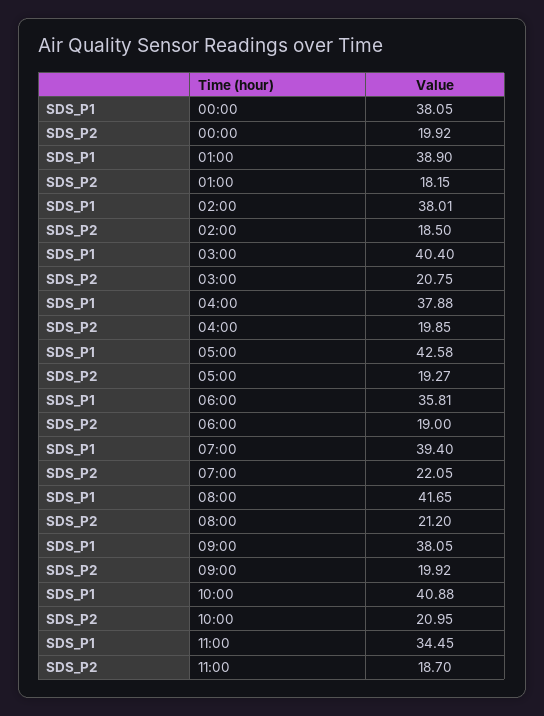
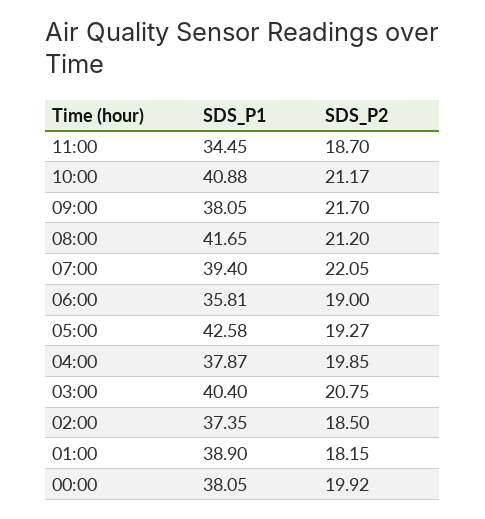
  {
    "SDS_P1": {
      "00:00": 38.05,
      "01:00": 38.9,
-     "02:00": 38.01,
+     "02:00": 37.35,
      "03:00": 40.4,
-     "04:00": 37.88,
+     "04:00": 37.87,
      "05:00": 42.58,
      "06:00": 35.81,
      "07:00": 39.4,
      "08:00": 41.65,
      "09:00": 38.05,
      "10:00": 40.88,
      "11:00": 34.45
    },
    "SDS_P2": {
      "00:00": 19.92,
      "01:00": 18.15,
      "02:00": 18.5,
      "03:00": 20.75,
      "04:00": 19.85,
      "05:00": 19.27,
      "06:00": 19,
      "07:00": 22.05,
      "08:00": 21.2,
-     "09:00": 19.92,
+     "09:00": 21.7,
-     "10:00": 20.95,
+     "10:00": 21.17,
      "11:00": 18.7
    }
  }

